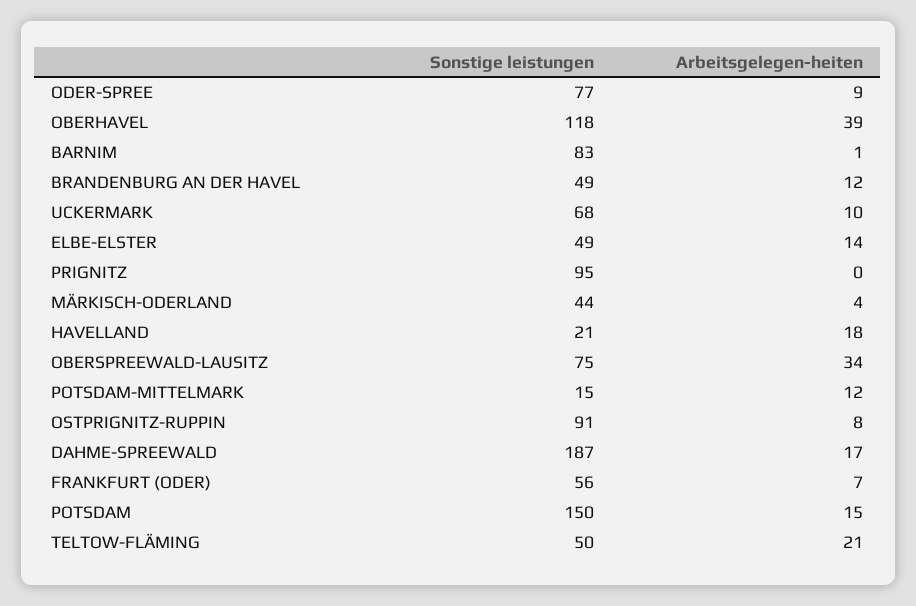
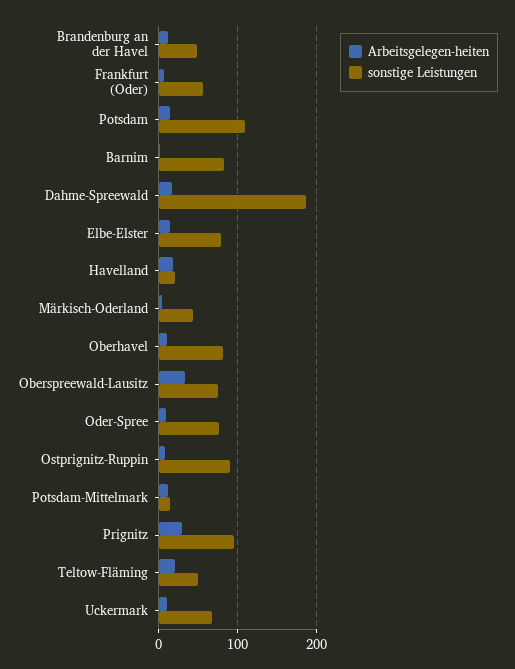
  {
    "Sonstige leistungen": {
      "ODER-SPREE": 77,
-     "OBERHAVEL": 118,
+     "OBERHAVEL": 80,
      "BARNIM": 83,
      "BRANDENBURG AN DER HAVEL": 49,
      "UCKERMARK": 68,
-     "ELBE-ELSTER": 49,
+     "ELBE-ELSTER": 80,
      "PRIGNITZ": 95,
      "MÄRKISCH-ODERLAND": 44,
      "HAVELLAND": 21,
      "OBERSPREEWALD-LAUSITZ": 75,
      "POTSDAM-MITTELMARK": 15,
      "OSTPRIGNITZ-RUPPIN": 91,
      "DAHME-SPREEWALD": 187,
      "FRANKFURT (ODER)": 56,
-     "POTSDAM": 150,
+     "POTSDAM": 110,
      "TELTOW-FLÄMING": 50
    },
    "Arbeitsgelegen-heiten": {
      "ODER-SPREE": 9,
-     "OBERHAVEL": 39,
+     "OBERHAVEL": 10,
      "BARNIM": 1,
      "BRANDENBURG AN DER HAVEL": 12,
      "UCKERMARK": 10,
      "ELBE-ELSTER": 14,
-     "PRIGNITZ": 0,
+     "PRIGNITZ": 30,
      "MÄRKISCH-ODERLAND": 4,
      "HAVELLAND": 18,
      "OBERSPREEWALD-LAUSITZ": 34,
      "POTSDAM-MITTELMARK": 12,
      "OSTPRIGNITZ-RUPPIN": 8,
      "DAHME-SPREEWALD": 17,
      "FRANKFURT (ODER)": 7,
      "POTSDAM": 15,
      "TELTOW-FLÄMING": 21
    }
  }

